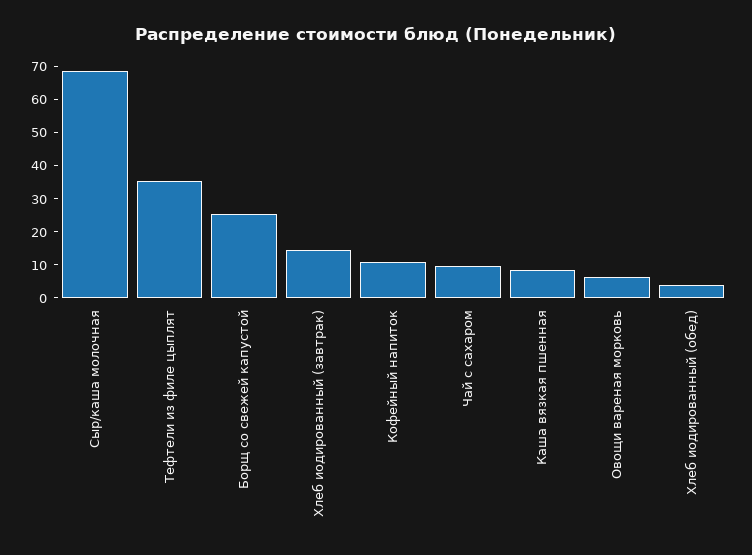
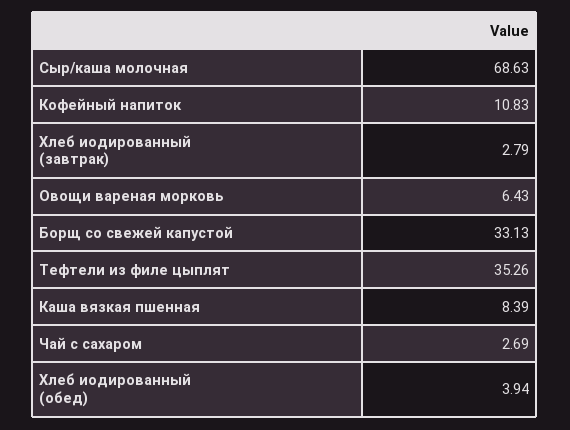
  {
    "Сыр/каша молочная": 68.63,
    "Тефтели из филе цыплят": 35.26,
-   "Борщ со свежей капустой": 25,
+   "Борщ со свежей капустой": 33.13,
-   "Хлеб иодированный (завтрак)": 15,
+   "Хлеб иодированный (завтрак)": 2.79,
    "Кофейный напиток": 10.83,
-   "Чай с сахаром": 10,
+   "Чай с сахаром": 2.69,
    "Каша вязкая пшенная": 8.39,
    "Овощи вареная морковь": 6.43,
    "Хлеб иодированный (обед)": 3.94
  }

